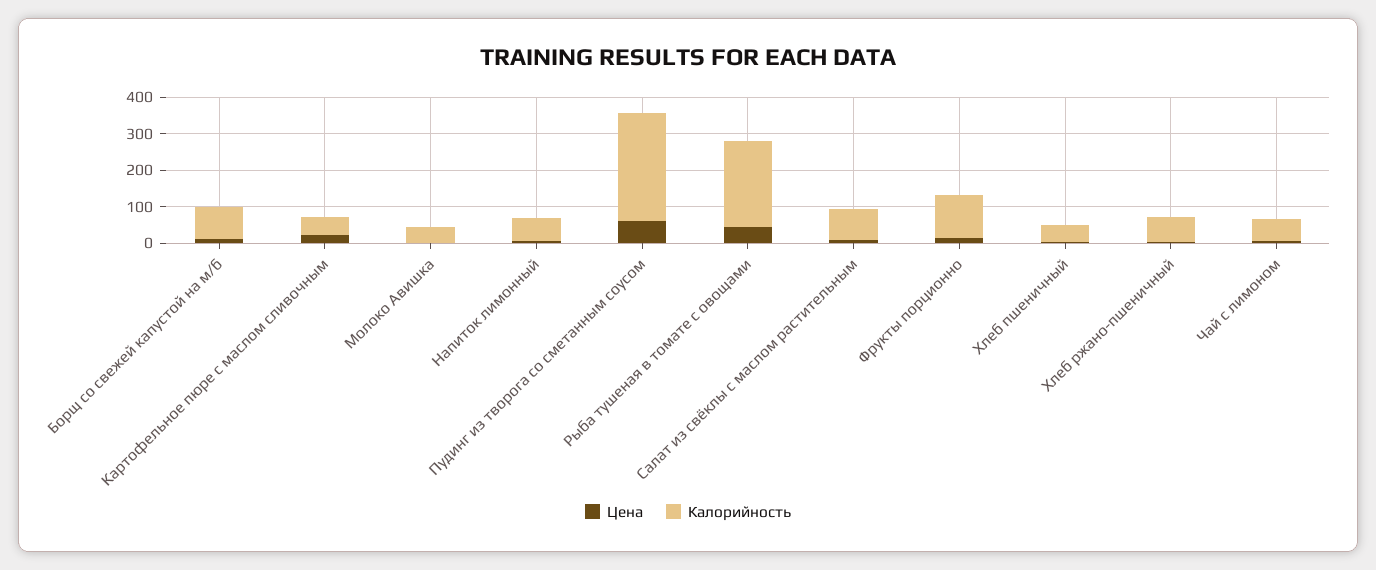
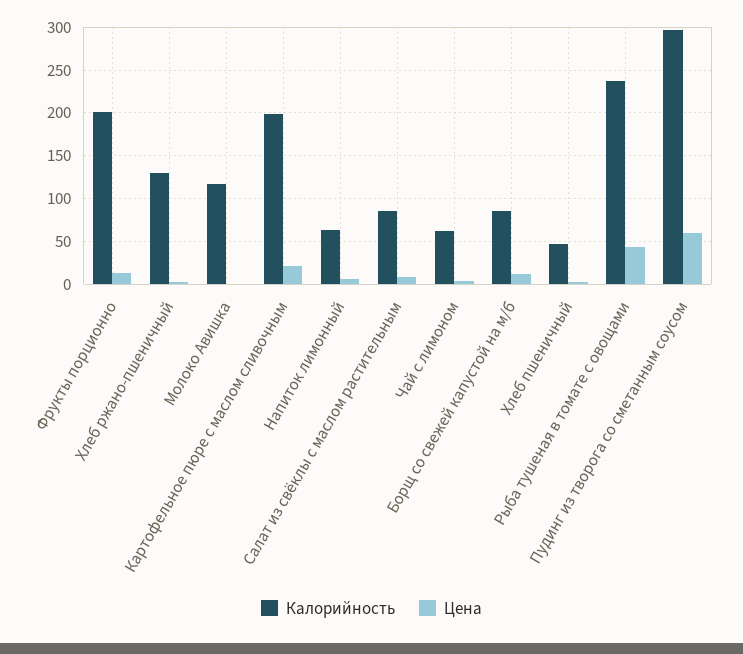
  {
    "Цена": {
      "Борщ со свежей капустой на м/б": 10,
      "Картофельное пюре с маслом сливочным": 20,
      "Молоко Авишка": 0,
      "Напиток лимонный": 10,
      "Пудинг из творога со сметанным соусом": 60,
      "Рыба тушеная в томате с овощами": 40,
      "Салат из свёклы с маслом растительным": 10,
      "Фрукты порционно": 10,
      "Хлеб пшеничный": 0,
      "Хлеб ржано-пшеничный": 0,
      "Чай с лимоном": 0
    },
    "Калорийность": {
      "Борщ со свежей капустой на м/б": 90,
-     "Картофельное пюре с маслом сливочным": 50,
+     "Картофельное пюре с маслом сливочным": 200,
-     "Молоко Авишка": 50,
+     "Молоко Авишка": 120,
      "Напиток лимонный": 60,
      "Пудинг из творога со сметанным соусом": 300,
      "Рыба тушеная в томате с овощами": 240,
      "Салат из свёклы с маслом растительным": 90,
-     "Фрукты порционно": 125,
+     "Фрукты порционно": 200,
      "Хлеб пшеничный": 50,
-     "Хлеб ржано-пшеничный": 75,
+     "Хлеб ржано-пшеничный": 130,
      "Чай с лимоном": 60
    }
  }

